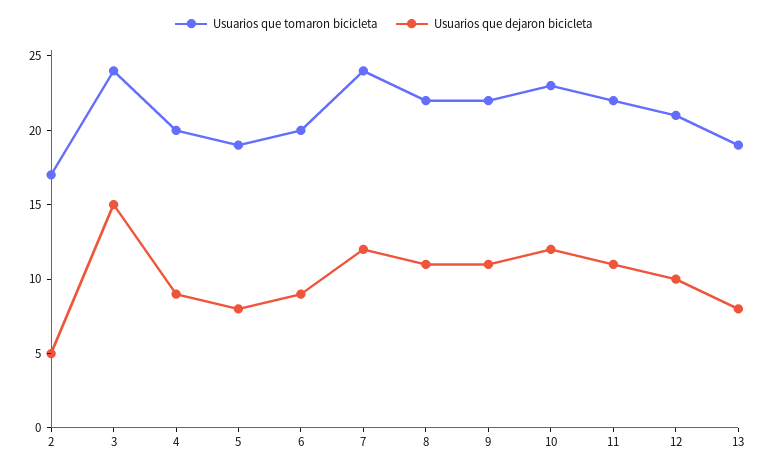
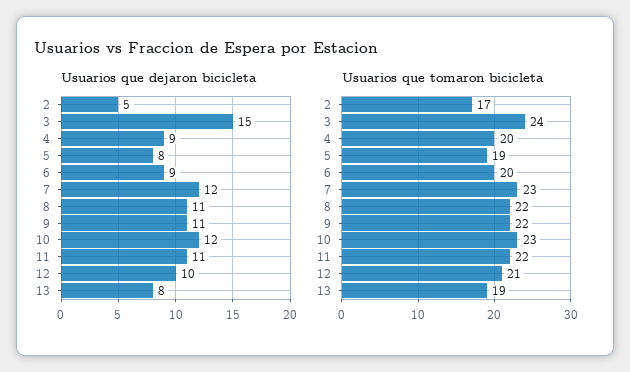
  {
    "Usuarios que tomaron bicicleta": {
      "2": 17,
      "3": 24,
      "4": 20,
      "5": 19,
      "6": 20,
-     "7": 24,
+     "7": 23,
      "8": 22,
      "9": 22,
      "10": 23,
      "11": 22,
      "12": 21,
      "13": 19
    },
    "Usuarios que dejaron bicicleta": {
      "2": 5,
      "3": 15,
      "4": 9,
      "5": 8,
      "6": 9,
      "7": 12,
      "8": 11,
      "9": 11,
      "10": 12,
      "11": 11,
      "12": 10,
      "13": 8
    }
  }

